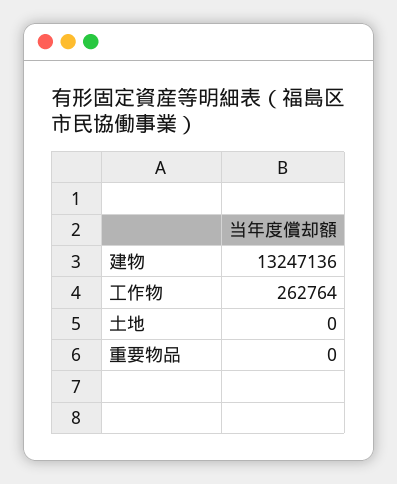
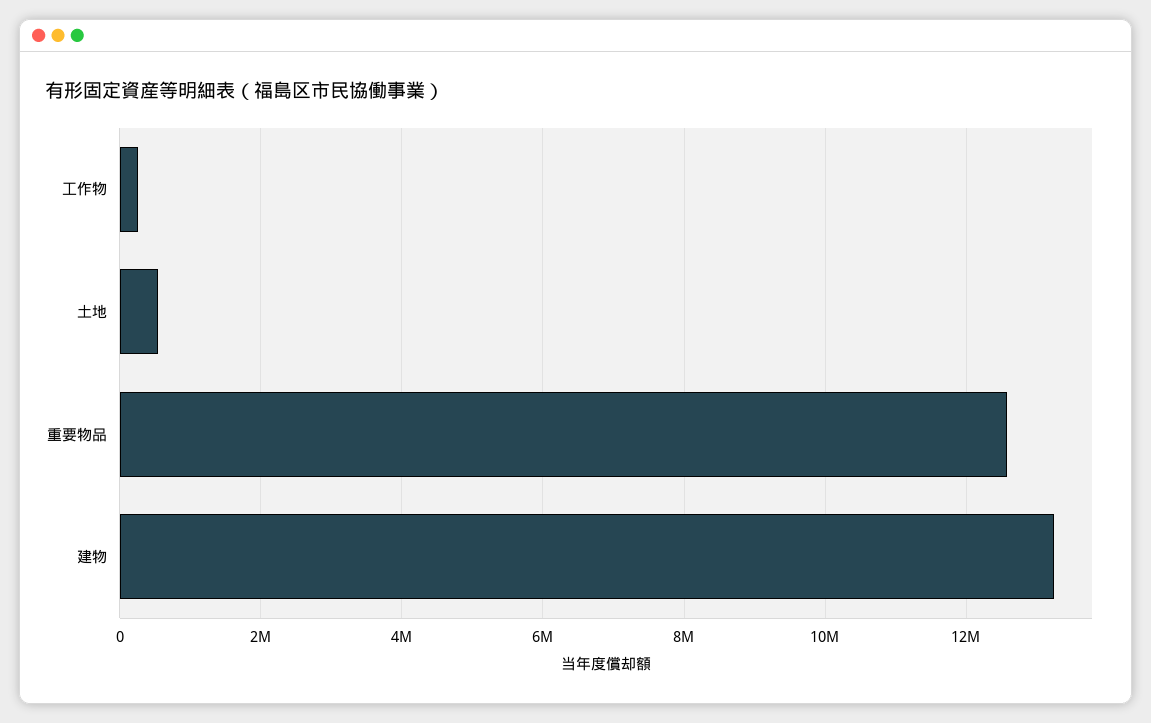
  {
    "建物": 13247136,
    "工作物": 262764,
-   "土地": 0,
+   "土地": 600000,
-   "重要物品": 0
+   "重要物品": 12600000
  }

